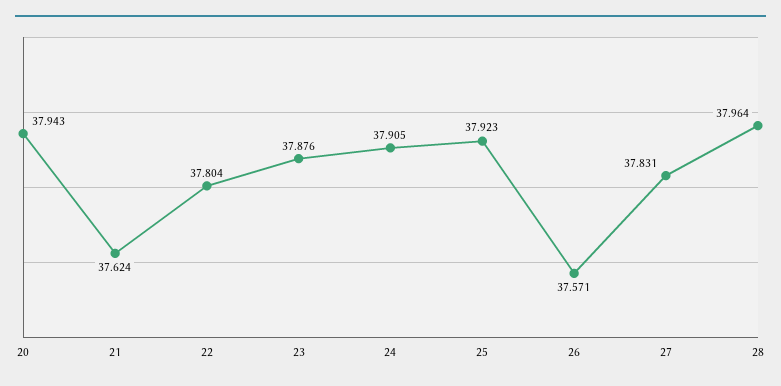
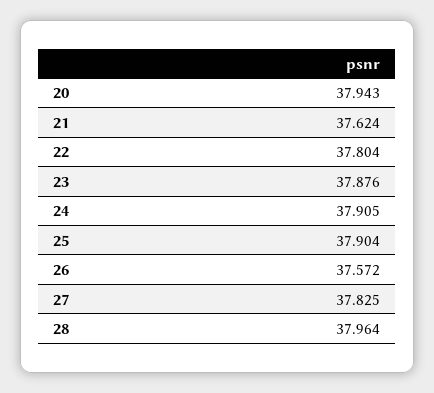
  {
    "20": 37.943,
    "21": 37.624,
    "22": 37.804,
    "23": 37.876,
    "24": 37.905,
-   "25": 37.923,
+   "25": 37.904,
-   "26": 37.571,
+   "26": 37.572,
-   "27": 37.831,
+   "27": 37.825,
    "28": 37.964
  }

